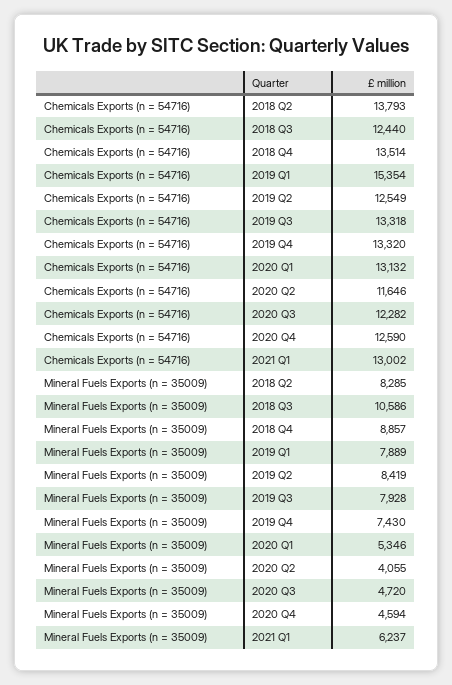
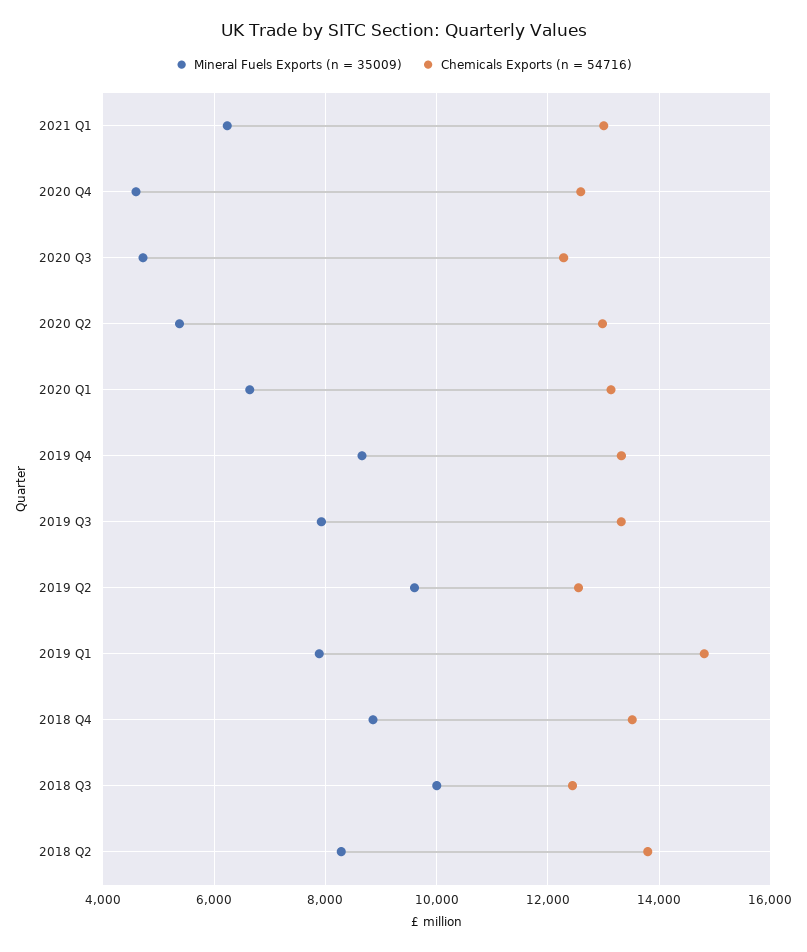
  {
    "Chemicals Exports (n = 54716)": {
      "2018 Q2": 13793,
      "2018 Q3": 12440,
      "2018 Q4": 13514,
-     "2019 Q1": 15354,
+     "2019 Q1": 14800,
      "2019 Q2": 12549,
      "2019 Q3": 13318,
      "2019 Q4": 13320,
      "2020 Q1": 13132,
-     "2020 Q2": 11646,
+     "2020 Q2": 13000,
      "2020 Q3": 12282,
      "2020 Q4": 12590,
      "2021 Q1": 13002
    },
    "Mineral Fuels Exports (n = 35009)": {
      "2018 Q2": 8285,
-     "2018 Q3": 10586,
+     "2018 Q3": 10000,
      "2018 Q4": 8857,
      "2019 Q1": 7889,
-     "2019 Q2": 8419,
+     "2019 Q2": 9600,
      "2019 Q3": 7928,
-     "2019 Q4": 7430,
+     "2019 Q4": 8600,
-     "2020 Q1": 5346,
+     "2020 Q1": 6600,
-     "2020 Q2": 4055,
+     "2020 Q2": 5400,
      "2020 Q3": 4720,
      "2020 Q4": 4594,
      "2021 Q1": 6237
    }
  }

